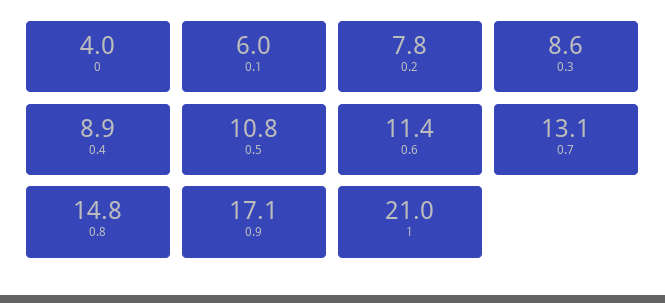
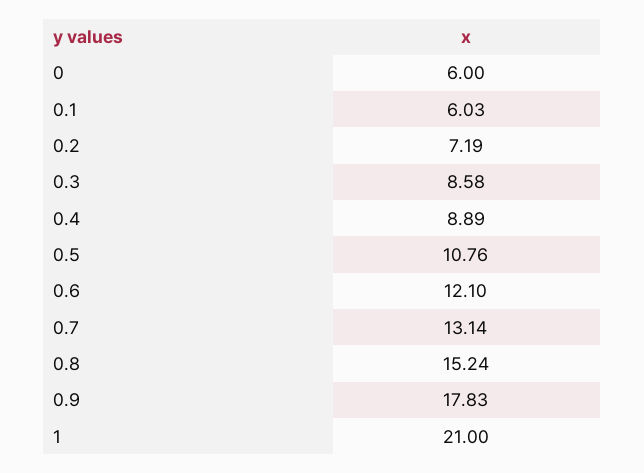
  {
-   "0": 4,
+   "0": 6,
    "0.1": 6.03,
-   "0.2": 7.8,
+   "0.2": 7.19,
    "0.3": 8.58,
    "0.4": 8.89,
    "0.5": 10.76,
-   "0.6": 11.4,
+   "0.6": 12.1,
    "0.7": 13.14,
-   "0.8": 14.8,
+   "0.8": 15.24,
-   "0.9": 17.1,
+   "0.9": 17.83,
    "1": 21
  }

